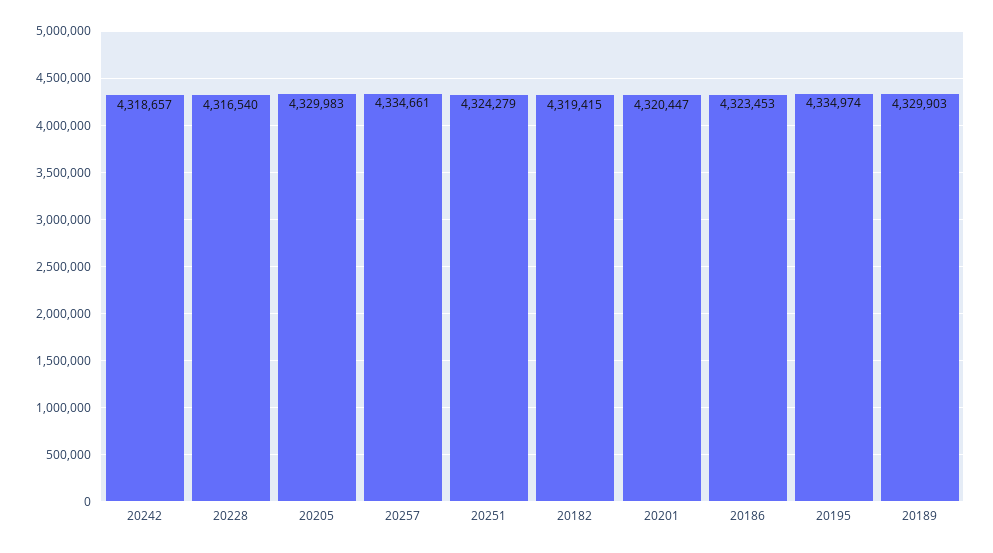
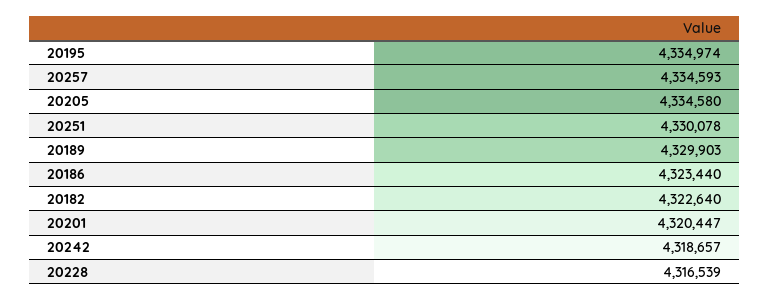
  {
    "20242": 4318657,
-   "20228": 4316540,
+   "20228": 4316539,
-   "20205": 4329983,
+   "20205": 4334580,
-   "20257": 4334661,
+   "20257": 4334593,
-   "20251": 4324279,
+   "20251": 4330078,
-   "20182": 4319415,
+   "20182": 4322640,
    "20201": 4320447,
-   "20186": 4323453,
+   "20186": 4323440,
    "20195": 4334974,
    "20189": 4329903
  }

